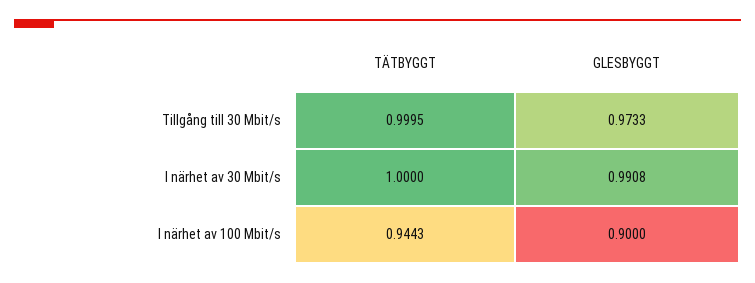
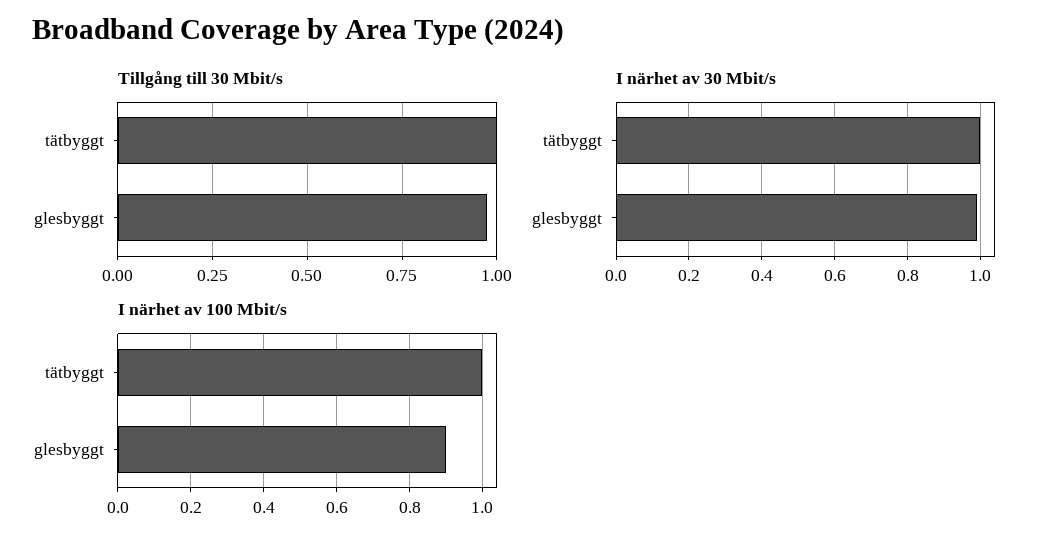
  {
    "Tillgång till 30 Mbit/s": {
      "TÄTBYGGT": 0.9995,
      "GLESBYGGT": 0.9733
    },
    "I närhet av 30 Mbit/s": {
      "TÄTBYGGT": 1,
      "GLESBYGGT": 0.9908
    },
    "I närhet av 100 Mbit/s": {
-     "TÄTBYGGT": 0.9443,
+     "TÄTBYGGT": 1,
      "GLESBYGGT": 0.9
    }
  }

